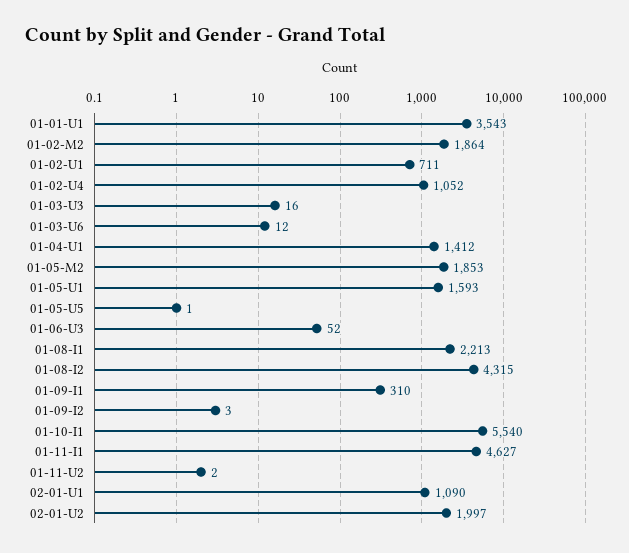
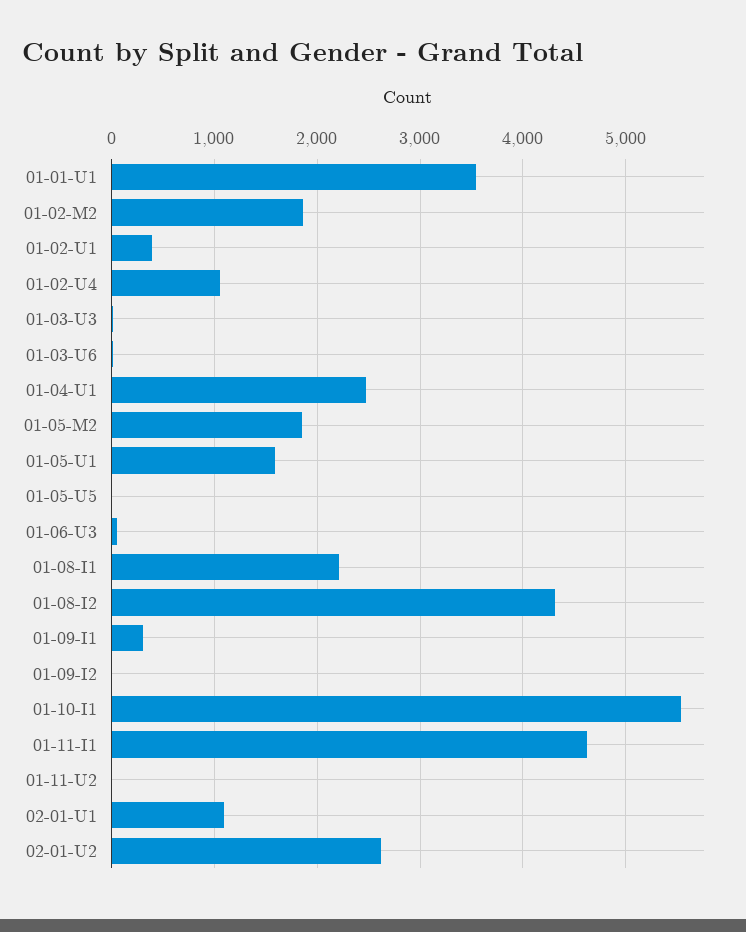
  {
    "01-01-U1": 3543,
    "01-02-M2": 1864,
-   "01-02-U1": 711,
+   "01-02-U1": 400,
    "01-02-U4": 1052,
    "01-03-U3": 16,
    "01-03-U6": 12,
-   "01-04-U1": 1412,
+   "01-04-U1": 2500,
    "01-05-M2": 1853,
    "01-05-U1": 1593,
    "01-05-U5": 1,
    "01-06-U3": 52,
    "01-08-I1": 2213,
    "01-08-I2": 4315,
    "01-09-I1": 310,
    "01-09-I2": 3,
    "01-10-I1": 5540,
    "01-11-I1": 4627,
    "01-11-U2": 2,
    "02-01-U1": 1090,
-   "02-01-U2": 1997
+   "02-01-U2": 2600
  }

